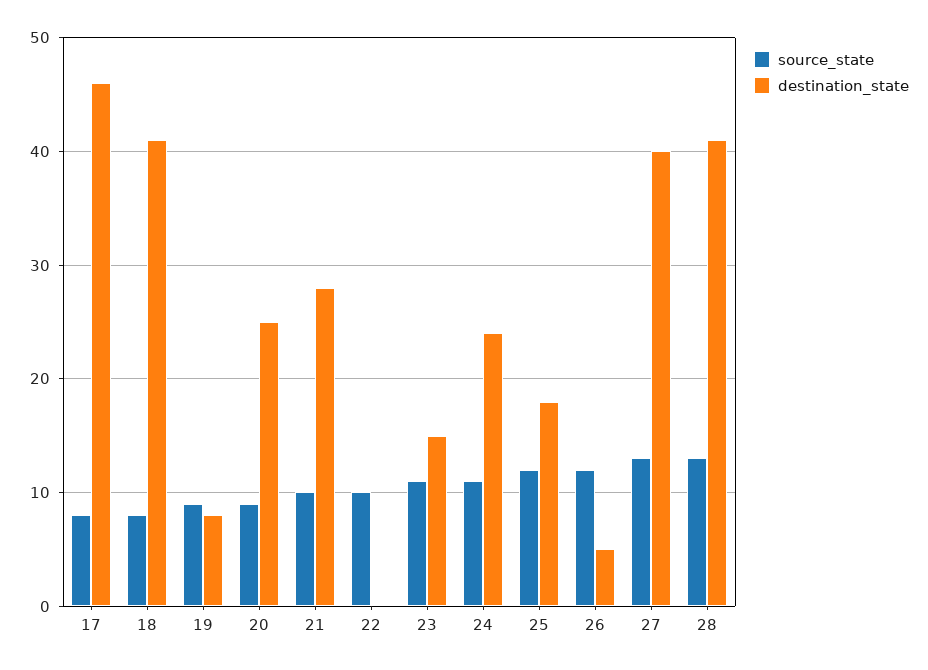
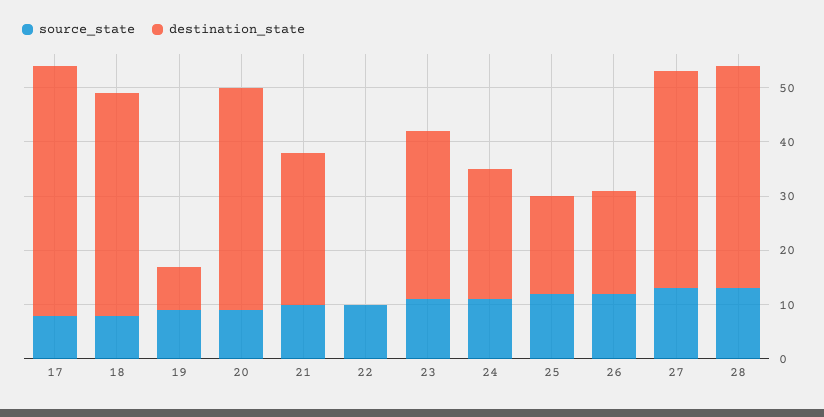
  {
    "source_state": {
      "17": 8,
      "18": 8,
      "19": 9,
      "20": 9,
      "21": 10,
      "22": 10,
      "23": 11,
      "24": 11,
      "25": 12,
      "26": 12,
      "27": 13,
      "28": 13
    },
    "destination_state": {
      "17": 46,
      "18": 41,
      "19": 8,
-     "20": 25,
+     "20": 40,
      "21": 28,
      "22": 0,
-     "23": 15,
+     "23": 30,
      "24": 24,
      "25": 18,
-     "26": 5,
+     "26": 20,
      "27": 40,
      "28": 41
    }
  }

